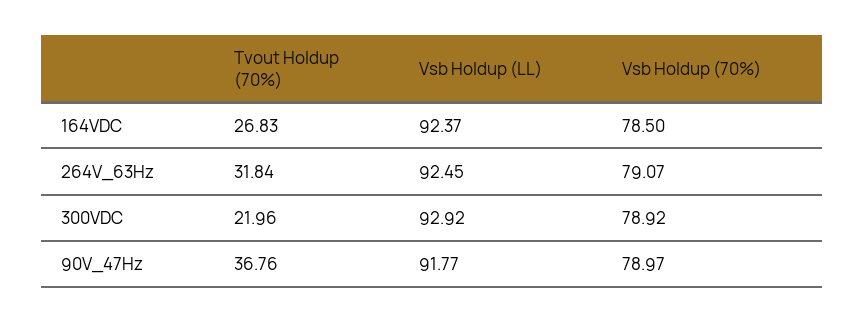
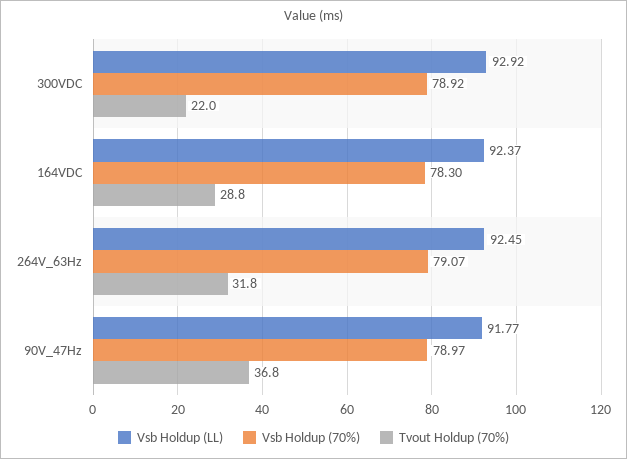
  {
    "Tvout Holdup (70%)": {
-     "164VDC": 26.83,
+     "164VDC": 28.8,
      "264V_63Hz": 31.84,
      "300VDC": 21.96,
      "90V_47Hz": 36.76
    },
    "Vsb Holdup (LL)": {
      "164VDC": 92.37,
      "264V_63Hz": 92.45,
      "300VDC": 92.92,
      "90V_47Hz": 91.77
    },
    "Vsb Holdup (70%)": {
-     "164VDC": 78.5,
+     "164VDC": 78.3,
      "264V_63Hz": 79.07,
      "300VDC": 78.92,
      "90V_47Hz": 78.97
    }
  }

